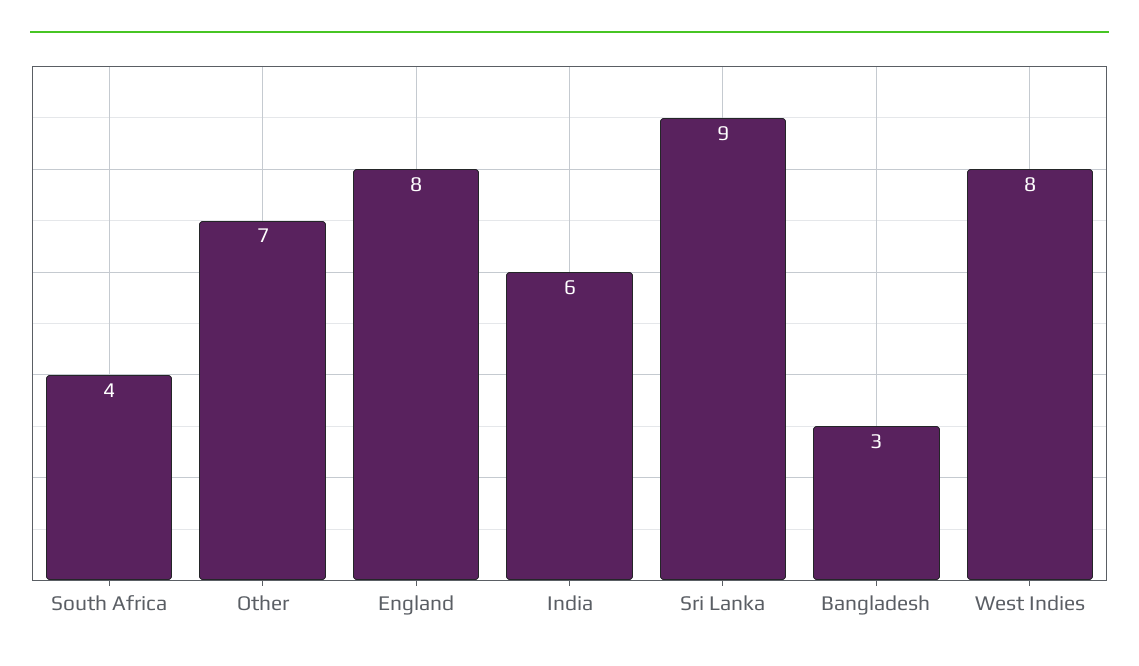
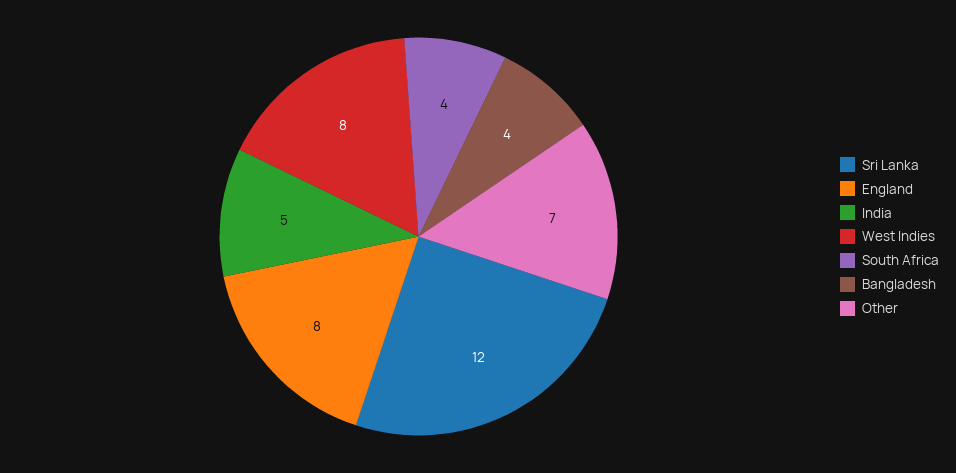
  {
    "South Africa": 4,
    "Other": 7,
    "England": 8,
-   "India": 6,
+   "India": 5,
-   "Sri Lanka": 9,
+   "Sri Lanka": 12,
-   "Bangladesh": 3,
+   "Bangladesh": 4,
    "West Indies": 8
  }

